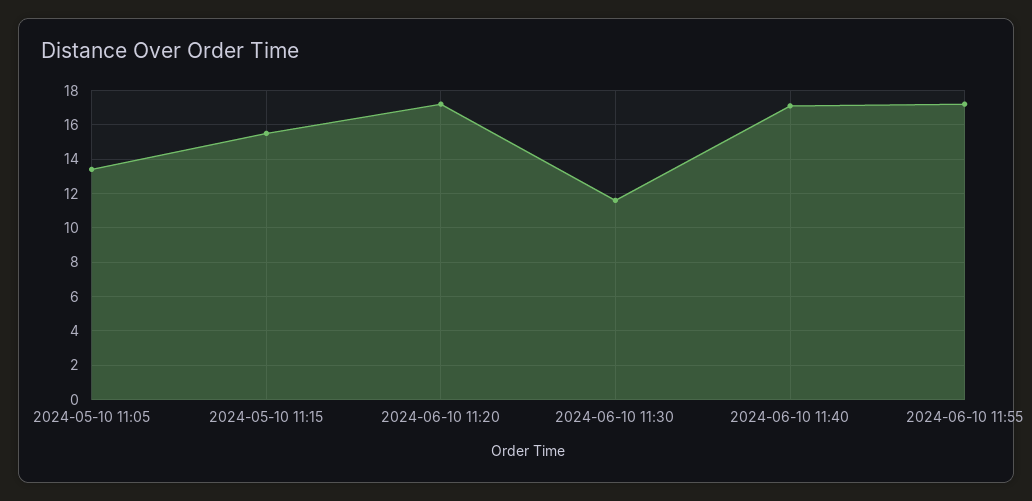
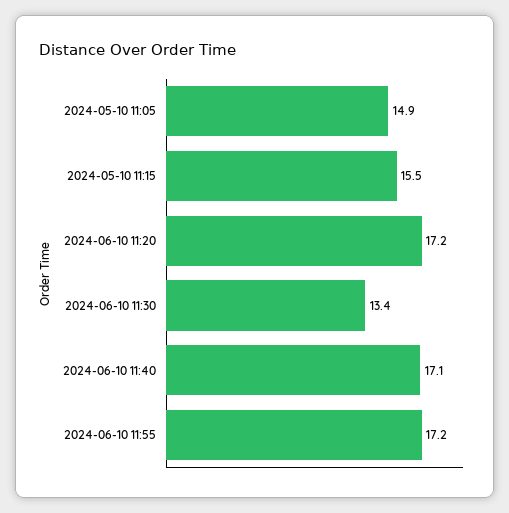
  {
-   "2024-05-10 11:05": 13.5,
+   "2024-05-10 11:05": 14.9,
    "2024-05-10 11:15": 15.5,
    "2024-06-10 11:20": 17.2,
-   "2024-06-10 11:30": 11.5,
+   "2024-06-10 11:30": 13.4,
    "2024-06-10 11:40": 17.1,
    "2024-06-10 11:55": 17.2
  }

